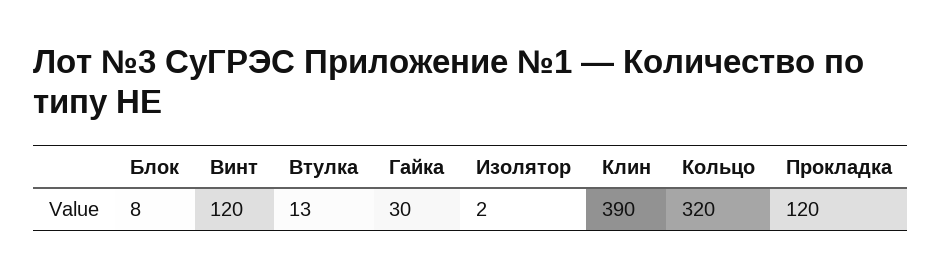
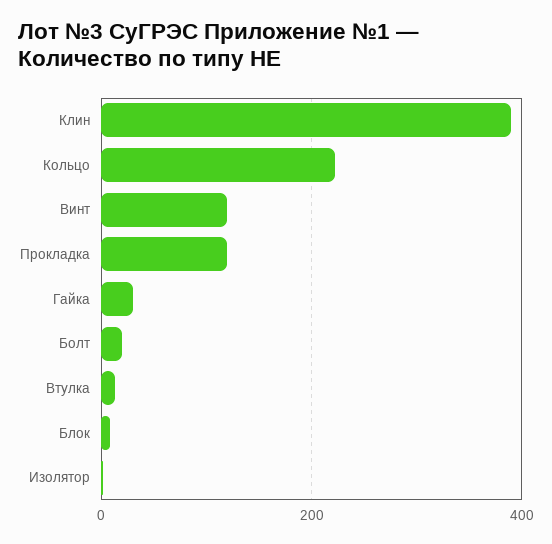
  {
    "Блок": 8,
    "Винт": 120,
    "Втулка": 13,
    "Гайка": 30,
    "Изолятор": 2,
    "Клин": 390,
-   "Кольцо": 320,
+   "Кольцо": 220,
-   "Прокладка": 120
+   "Прокладка": 120,
+   "Болт": 20
  }

